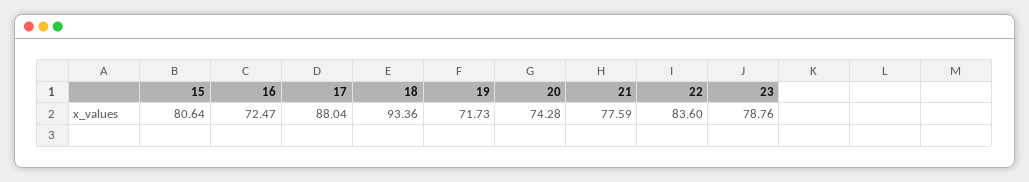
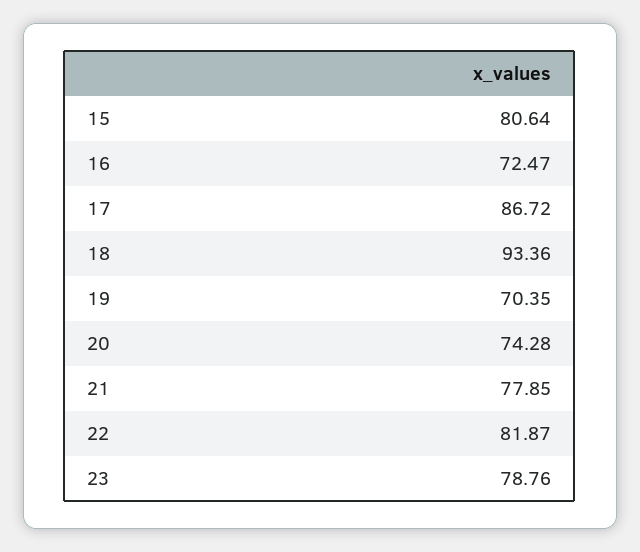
  {
    "15": 80.64,
    "16": 72.47,
-   "17": 88.04,
+   "17": 86.72,
    "18": 93.36,
-   "19": 71.73,
+   "19": 70.35,
    "20": 74.28,
-   "21": 77.59,
+   "21": 77.85,
-   "22": 83.6,
+   "22": 81.87,
    "23": 78.76
  }

